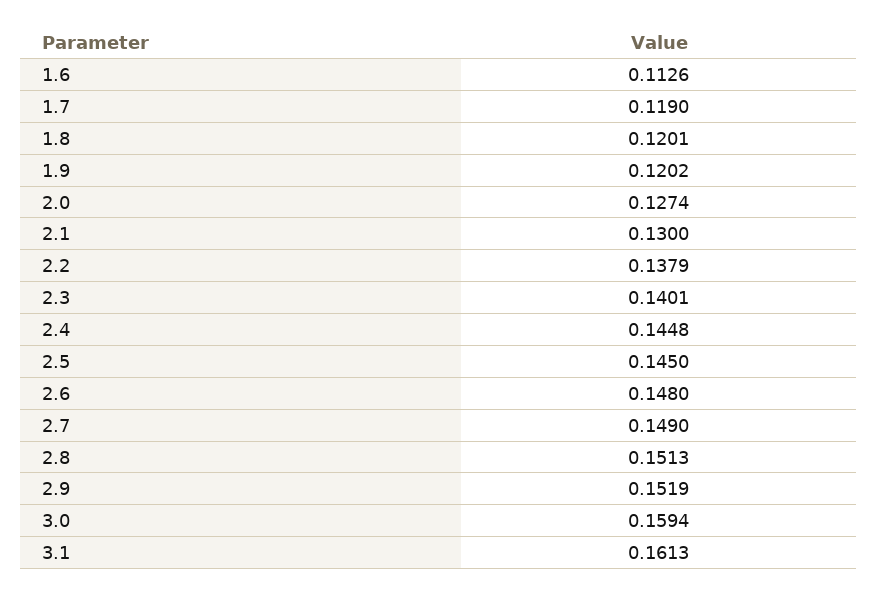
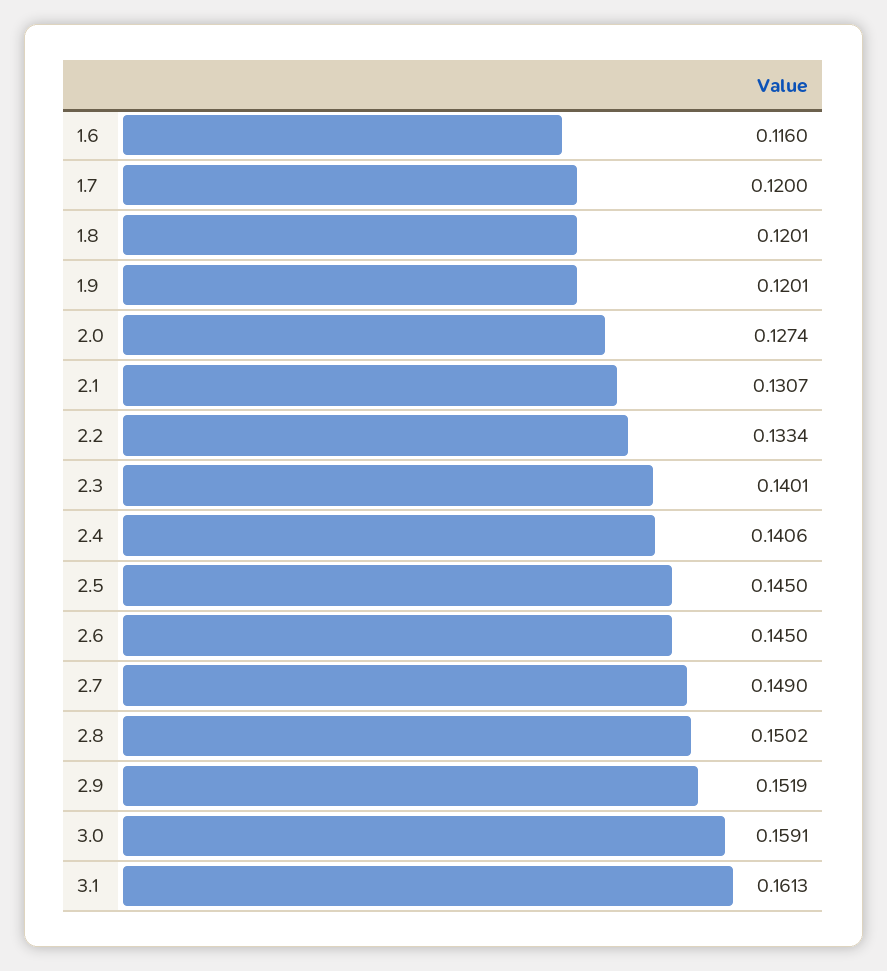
  {
-   "1.6": 0.1126,
+   "1.6": 0.116,
-   "1.7": 0.119,
+   "1.7": 0.12,
    "1.8": 0.1201,
-   "1.9": 0.1202,
+   "1.9": 0.1201,
    "2.0": 0.1274,
-   "2.1": 0.13,
+   "2.1": 0.1307,
-   "2.2": 0.1379,
+   "2.2": 0.1334,
    "2.3": 0.1401,
-   "2.4": 0.1448,
+   "2.4": 0.1406,
    "2.5": 0.145,
-   "2.6": 0.148,
+   "2.6": 0.145,
    "2.7": 0.149,
-   "2.8": 0.1513,
+   "2.8": 0.1502,
    "2.9": 0.1519,
-   "3.0": 0.1594,
+   "3.0": 0.1591,
    "3.1": 0.1613
  }

